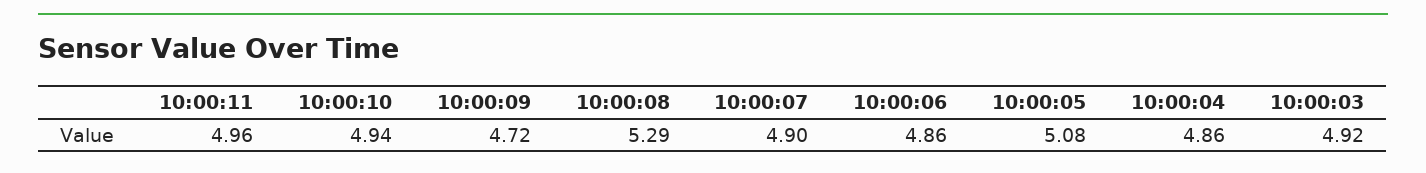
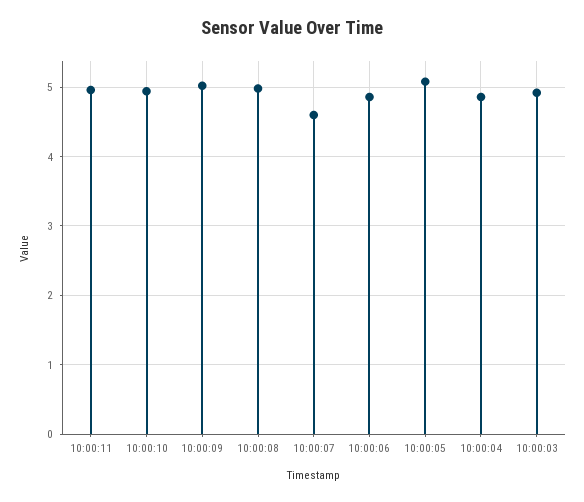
  {
    "10:00:11": 4.96,
    "10:00:10": 4.94,
-   "10:00:09": 4.72,
+   "10:00:09": 5,
-   "10:00:08": 5.29,
+   "10:00:08": 5,
-   "10:00:07": 4.9,
+   "10:00:07": 4.6,
    "10:00:06": 4.86,
    "10:00:05": 5.08,
    "10:00:04": 4.86,
    "10:00:03": 4.92
  }

